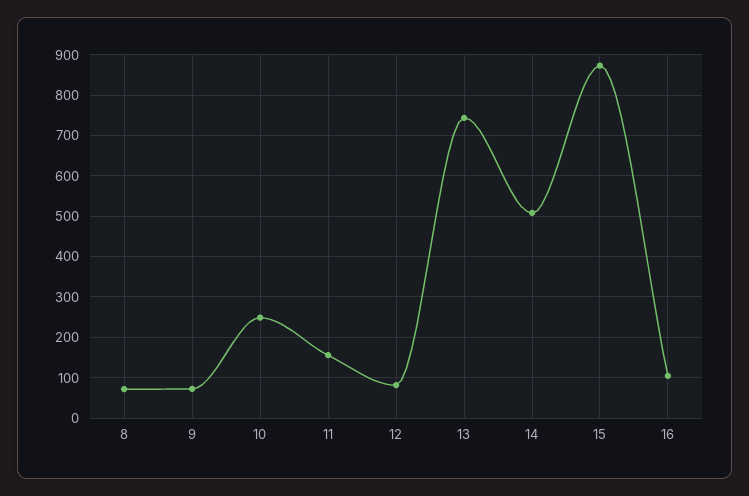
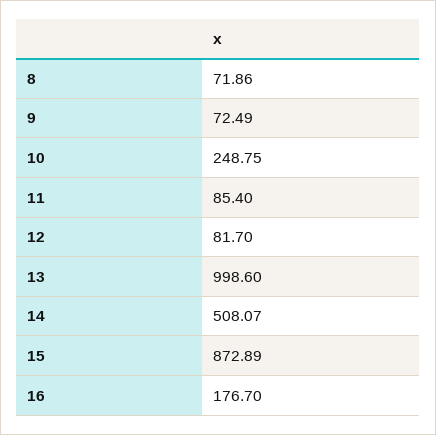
  {
    "8": 71.86,
    "9": 72.49,
    "10": 248.75,
-   "11": 160,
+   "11": 85.4,
    "12": 81.7,
-   "13": 740,
+   "13": 998.6,
    "14": 508.07,
    "15": 872.89,
-   "16": 100
+   "16": 176.7
  }

